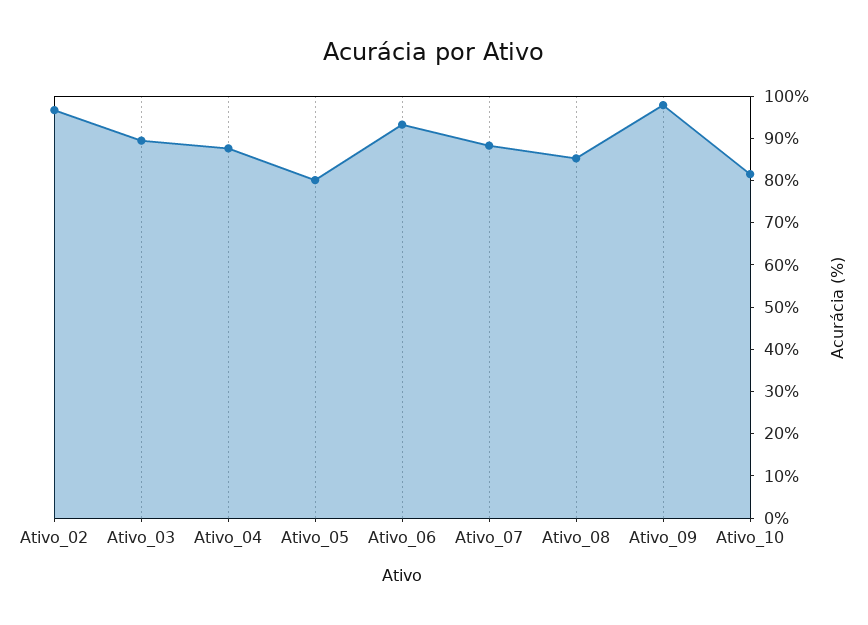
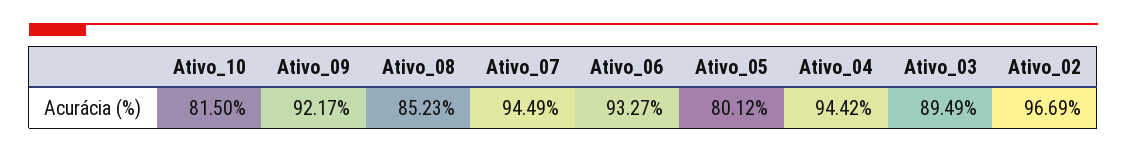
  {
    "Ativo_02": 96.69,
    "Ativo_03": 89.49,
-   "Ativo_04": 88,
+   "Ativo_04": 94.42,
    "Ativo_05": 80.12,
    "Ativo_06": 93.27,
-   "Ativo_07": 88,
+   "Ativo_07": 94.49,
    "Ativo_08": 85.23,
-   "Ativo_09": 98,
+   "Ativo_09": 92.17,
    "Ativo_10": 81.5
  }

